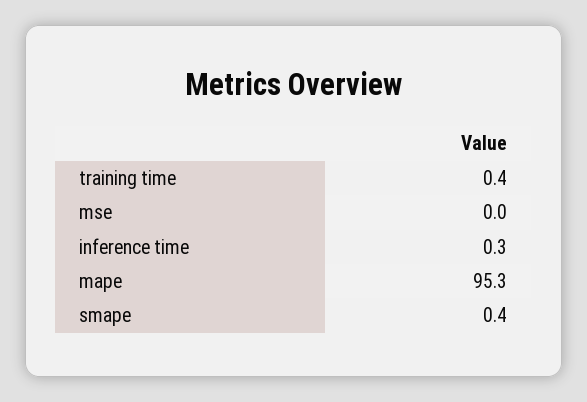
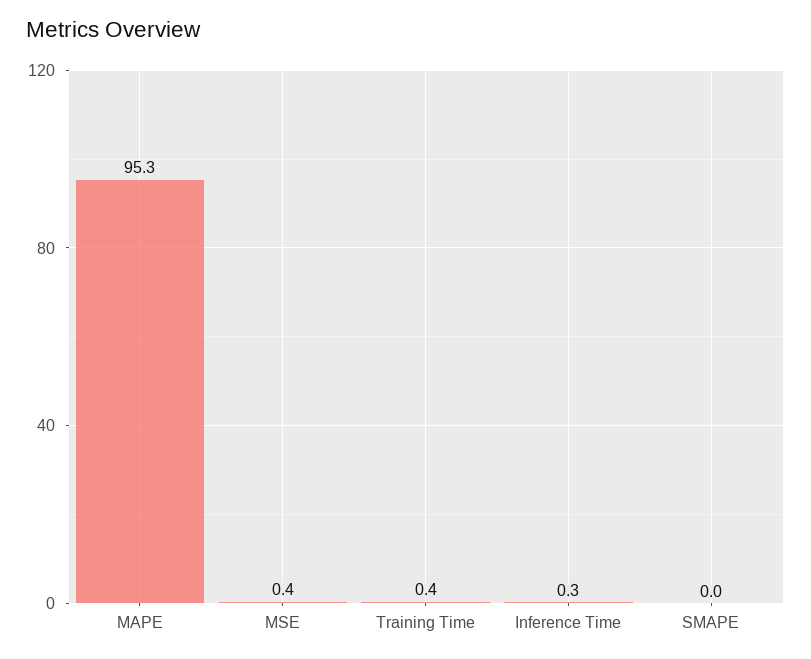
  {
    "training time": 0.4,
-   "mse": 0,
+   "mse": 0.4,
    "inference time": 0.3,
    "mape": 95.3,
-   "smape": 0.4
+   "smape": 0
  }

